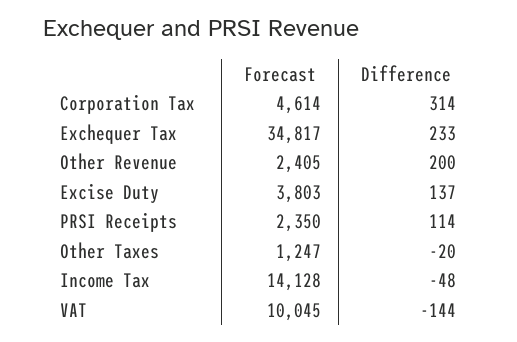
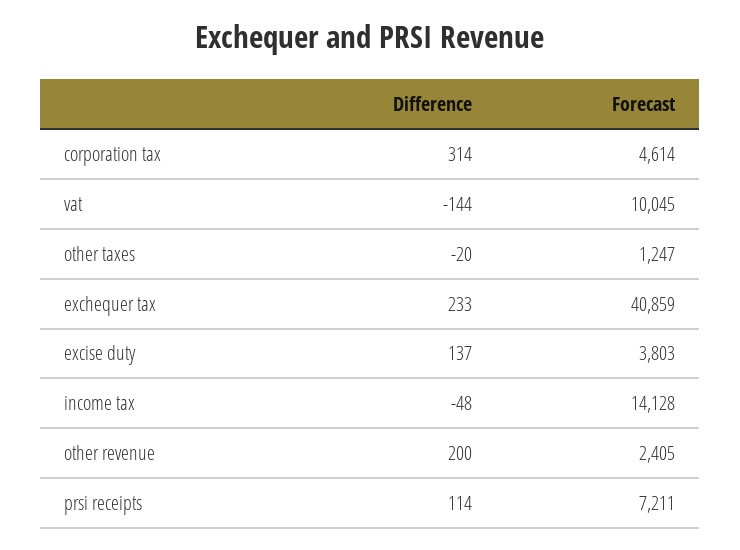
  {
    "Forecast": {
      "Corporation Tax": 4614,
-     "Exchequer Tax": 34817,
+     "Exchequer Tax": 40859,
      "Other Revenue": 2405,
      "Excise Duty": 3803,
-     "PRSI Receipts": 2350,
+     "PRSI Receipts": 7211,
      "Other Taxes": 1247,
      "Income Tax": 14128,
      "VAT": 10045
    },
    "Difference": {
      "Corporation Tax": 314,
      "Exchequer Tax": 233,
      "Other Revenue": 200,
      "Excise Duty": 137,
      "PRSI Receipts": 114,
      "Other Taxes": -20,
      "Income Tax": -48,
      "VAT": -144
    }
  }

